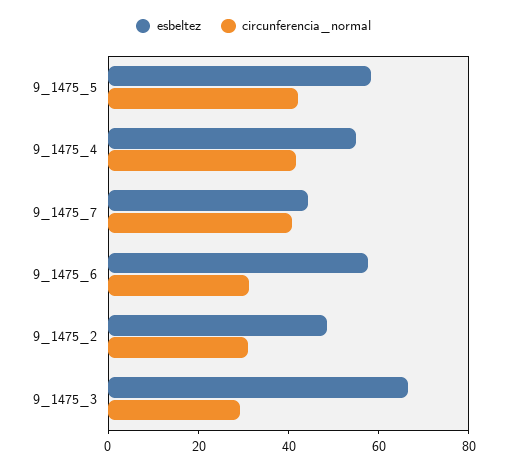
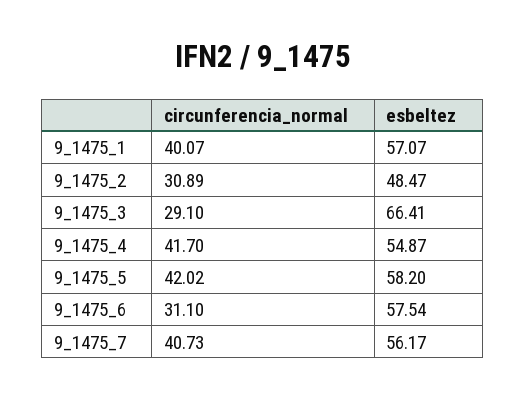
  {
    "esbeltez": {
      "9_1475_5": 58.2,
      "9_1475_4": 54.87,
-     "9_1475_7": 45,
+     "9_1475_7": 56.17,
      "9_1475_6": 57.54,
      "9_1475_2": 48.47,
-     "9_1475_3": 66.41
+     "9_1475_3": 66.41,
+     "9_1475_1": 57.07
    },
    "circunferencia_normal": {
      "9_1475_5": 42.02,
      "9_1475_4": 41.7,
      "9_1475_7": 40.73,
      "9_1475_6": 31.1,
      "9_1475_2": 30.89,
-     "9_1475_3": 29.1
+     "9_1475_3": 29.1,
+     "9_1475_1": 40.07
    }
  }

